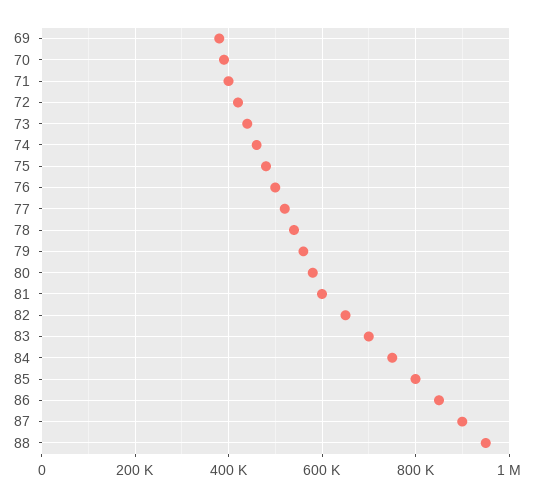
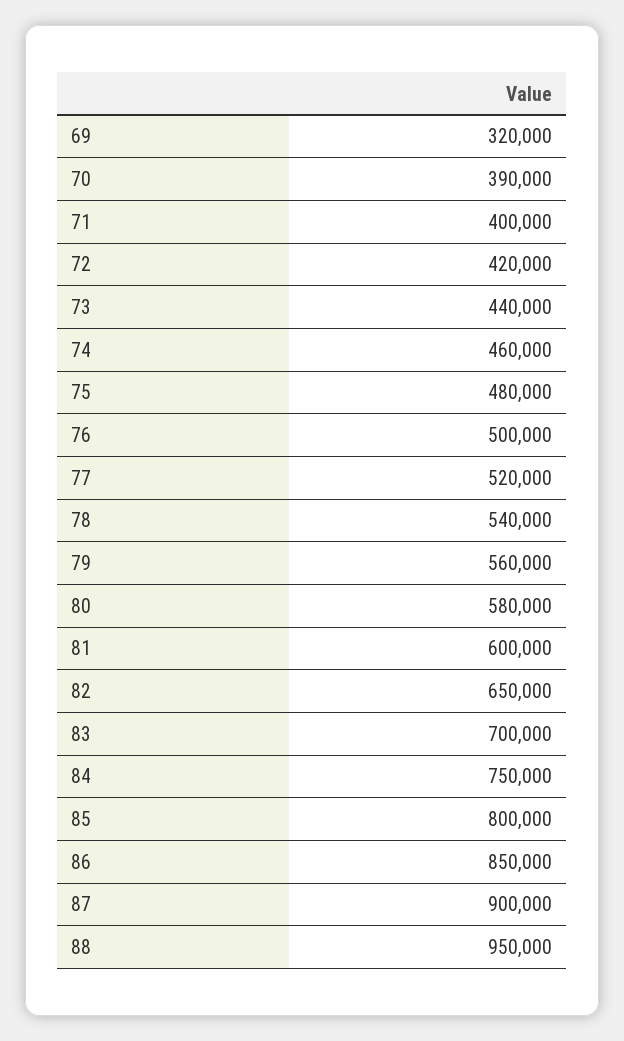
  {
-   "69": 380000,
+   "69": 320000,
    "70": 390000,
    "71": 400000,
    "72": 420000,
    "73": 440000,
    "74": 460000,
    "75": 480000,
    "76": 500000,
    "77": 520000,
    "78": 540000,
    "79": 560000,
    "80": 580000,
    "81": 600000,
    "82": 650000,
    "83": 700000,
    "84": 750000,
    "85": 800000,
    "86": 850000,
    "87": 900000,
    "88": 950000
  }

